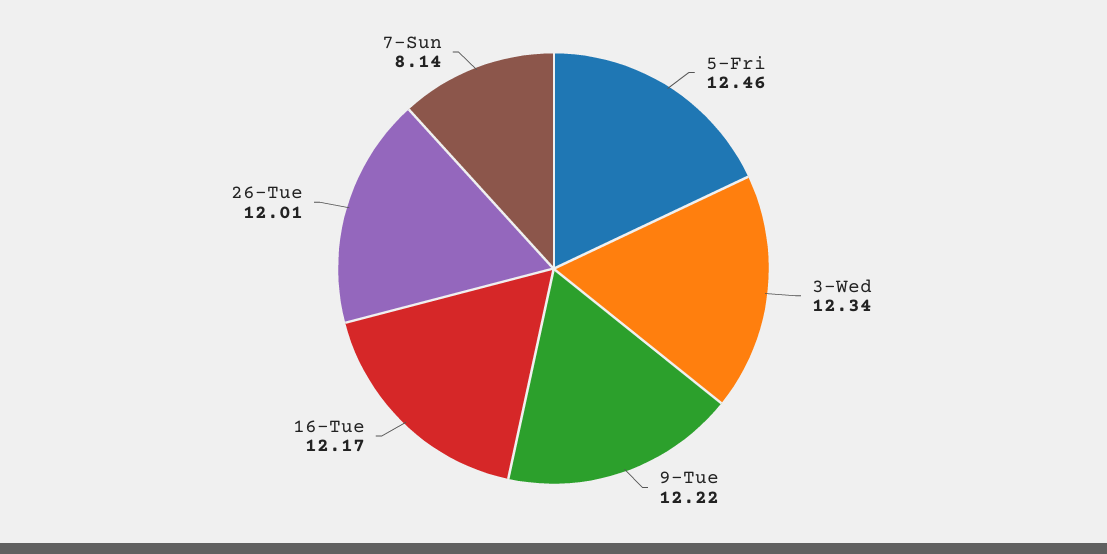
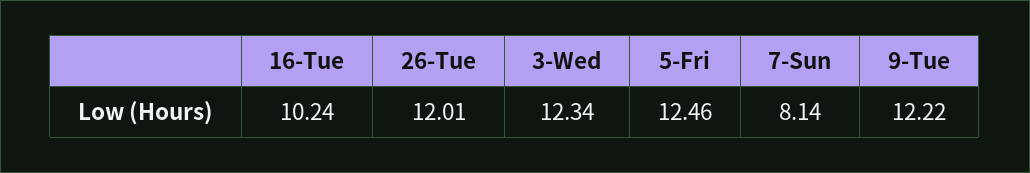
  {
    "5-Fri": 12.46,
    "3-Wed": 12.34,
    "9-Tue": 12.22,
-   "16-Tue": 12.17,
+   "16-Tue": 10.24,
    "26-Tue": 12.01,
    "7-Sun": 8.14
  }

